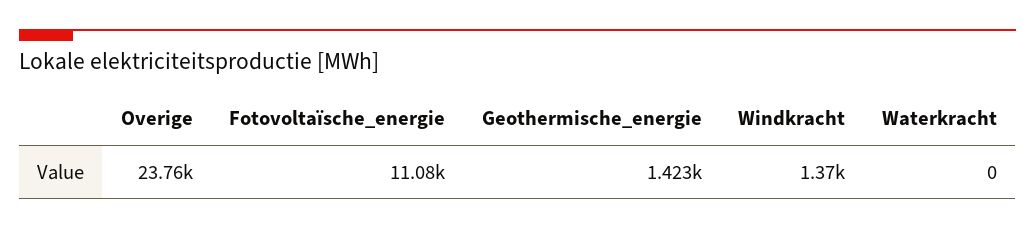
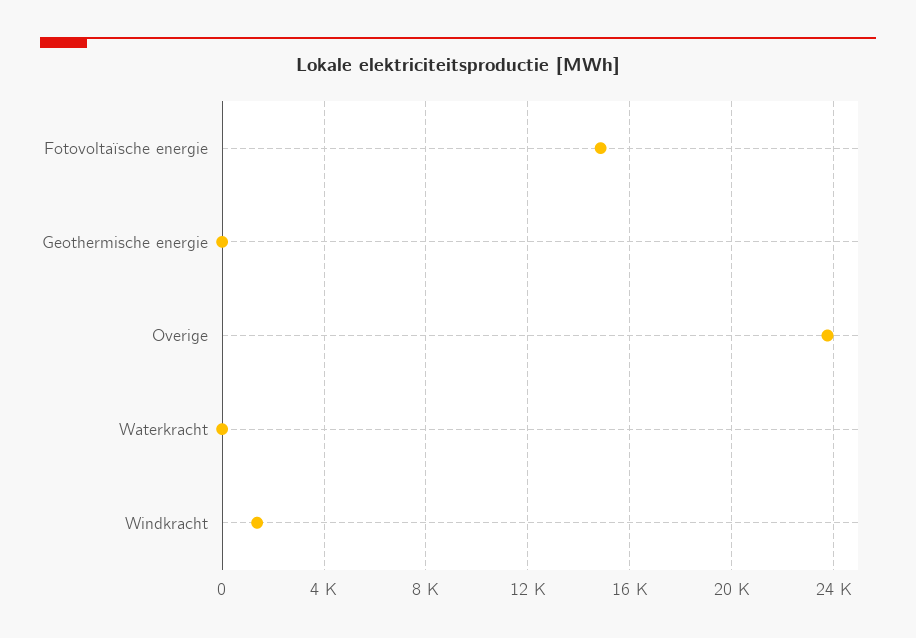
  {
    "Overige": 23760,
-   "Fotovoltaïsche_energie": 11080,
+   "Fotovoltaïsche_energie": 15000,
-   "Geothermische_energie": 1423,
+   "Geothermische_energie": 0,
    "Windkracht": 1370,
    "Waterkracht": 0
  }

